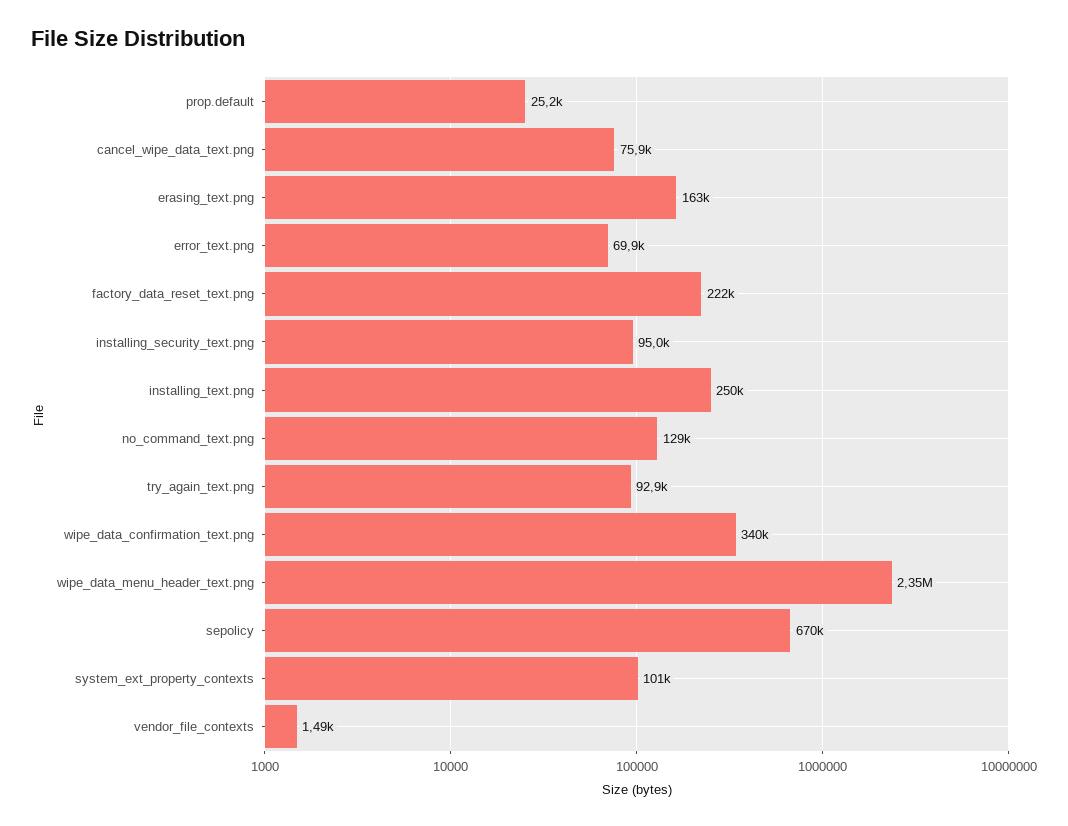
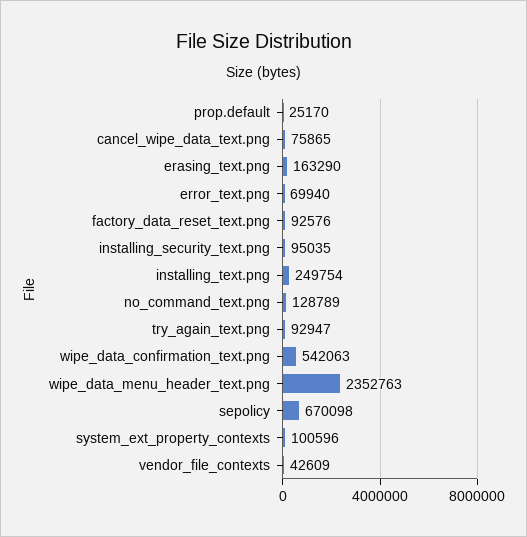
  {
    "prop.default": 25170,
    "cancel_wipe_data_text.png": 75865,
    "erasing_text.png": 163290,
    "error_text.png": 69940,
-   "factory_data_reset_text.png": 222000,
+   "factory_data_reset_text.png": 92576,
    "installing_security_text.png": 95035,
    "installing_text.png": 249754,
    "no_command_text.png": 128789,
    "try_again_text.png": 92947,
-   "wipe_data_confirmation_text.png": 340000,
+   "wipe_data_confirmation_text.png": 542063,
    "wipe_data_menu_header_text.png": 2352763,
    "sepolicy": 670098,
    "system_ext_property_contexts": 100596,
-   "vendor_file_contexts": 1490
+   "vendor_file_contexts": 42609
  }

